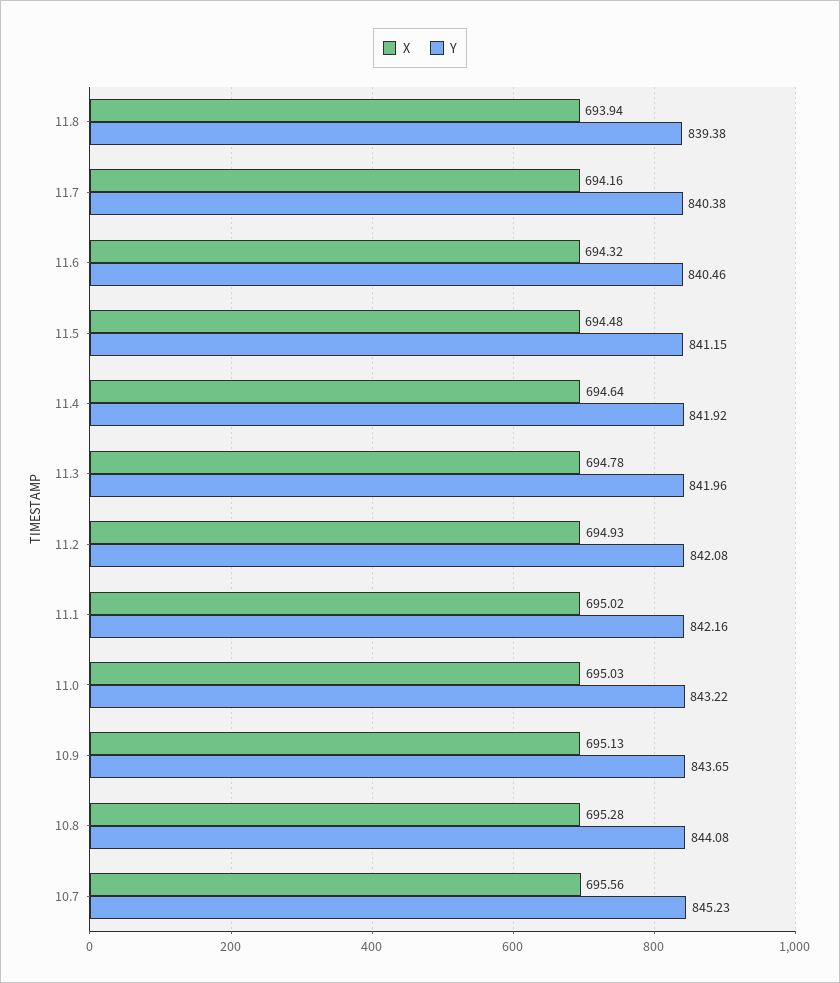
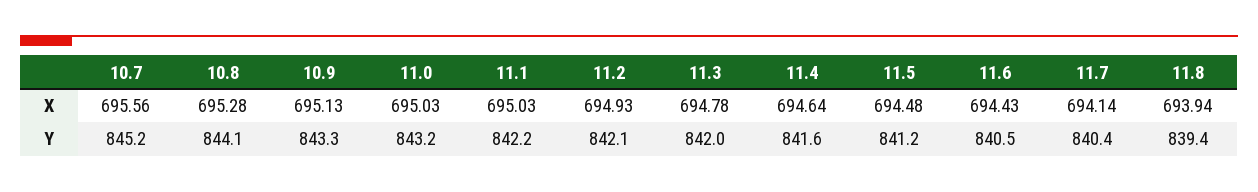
  {
    "X": {
      "11.8": 693.94,
-     "11.7": 694.16,
+     "11.7": 694.14,
-     "11.6": 694.32,
+     "11.6": 694.43,
      "11.5": 694.48,
      "11.4": 694.64,
      "11.3": 694.78,
      "11.2": 694.93,
-     "11.1": 695.02,
+     "11.1": 695.03,
      "11.0": 695.03,
      "10.9": 695.13,
      "10.8": 695.28,
      "10.7": 695.56
    },
    "Y": {
      "11.8": 839.38,
      "11.7": 840.38,
      "11.6": 840.46,
      "11.5": 841.15,
-     "11.4": 841.92,
+     "11.4": 841.6,
      "11.3": 841.96,
      "11.2": 842.08,
      "11.1": 842.16,
      "11.0": 843.22,
-     "10.9": 843.65,
+     "10.9": 843.3,
      "10.8": 844.08,
      "10.7": 845.23
    }
  }

